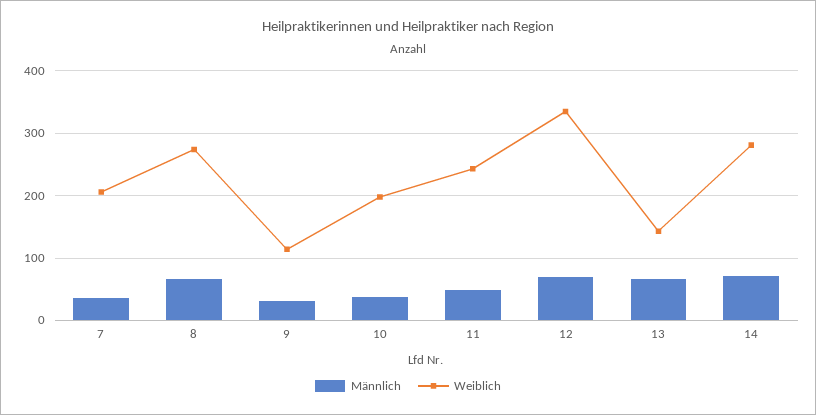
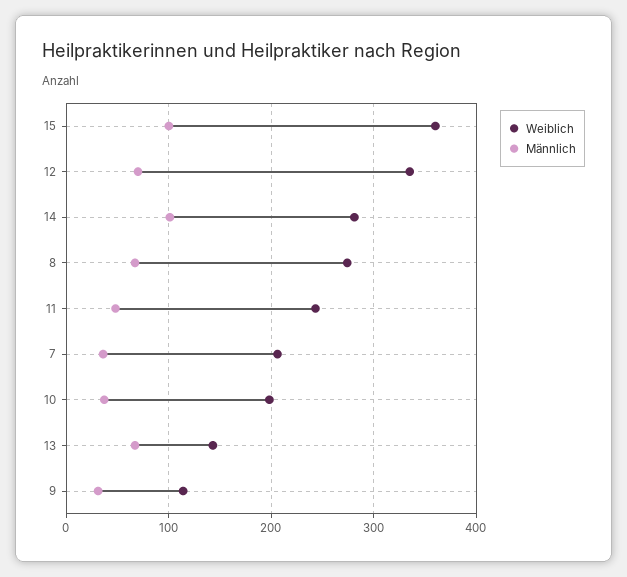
  {
    "Männlich": {
      "7": 40,
      "8": 70,
      "9": 30,
      "10": 40,
      "11": 50,
      "12": 70,
      "13": 70,
-     "14": 70
+     "14": 100,
+     "15": 100
    },
    "Weiblich": {
      "7": 210,
      "8": 270,
      "9": 110,
      "10": 200,
      "11": 240,
      "12": 340,
      "13": 140,
-     "14": 280
+     "14": 280,
+     "15": 360
    }
  }

